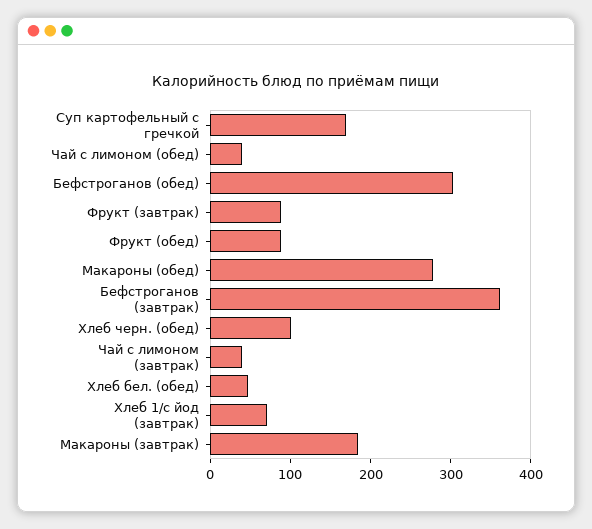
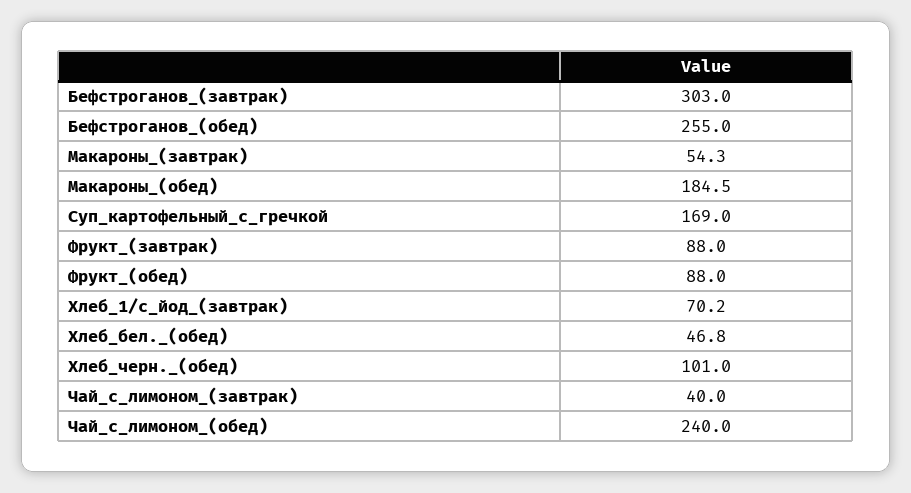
  {
    "Суп картофельный с гречкой": 169,
-   "Чай с лимоном (обед)": 40,
+   "Чай с лимоном (обед)": 240,
-   "Бефстроганов (обед)": 300,
+   "Бефстроганов (обед)": 255,
    "Фрукт (завтрак)": 88,
    "Фрукт (обед)": 88,
-   "Макароны (обед)": 280,
+   "Макароны (обед)": 184.5,
-   "Бефстроганов (завтрак)": 360,
+   "Бефстроганов (завтрак)": 303,
    "Хлеб черн. (обед)": 101,
    "Чай с лимоном (завтрак)": 40,
    "Хлеб бел. (обед)": 46.8,
    "Хлеб 1/с йод (завтрак)": 70.2,
-   "Макароны (завтрак)": 180
+   "Макароны (завтрак)": 54.3
  }

